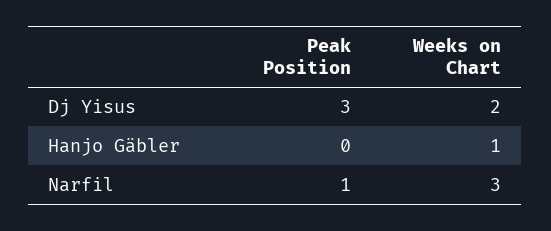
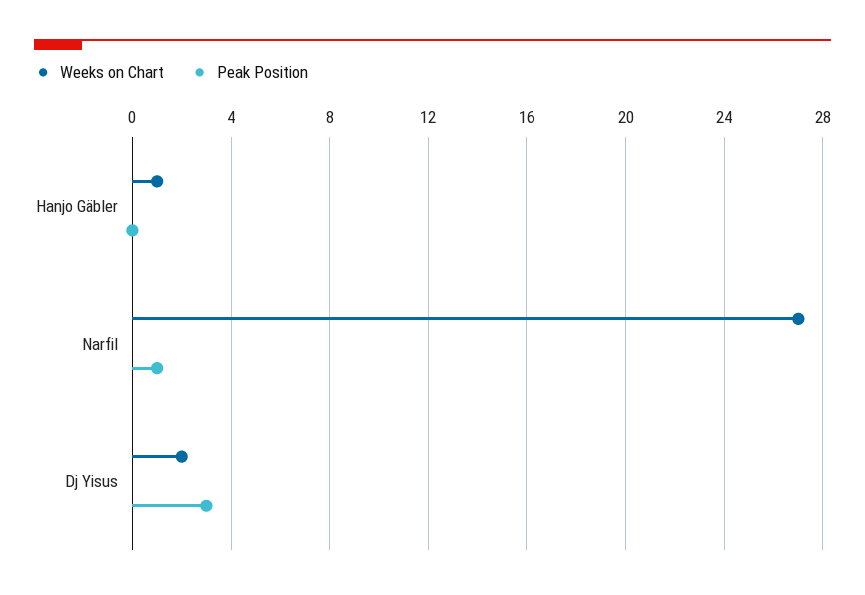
  {
    "Peak Position": {
      "Dj Yisus": 3,
      "Hanjo Gäbler": 0,
      "Narfil": 1
    },
    "Weeks on Chart": {
      "Dj Yisus": 2,
      "Hanjo Gäbler": 1,
-     "Narfil": 3
+     "Narfil": 27
    }
  }

